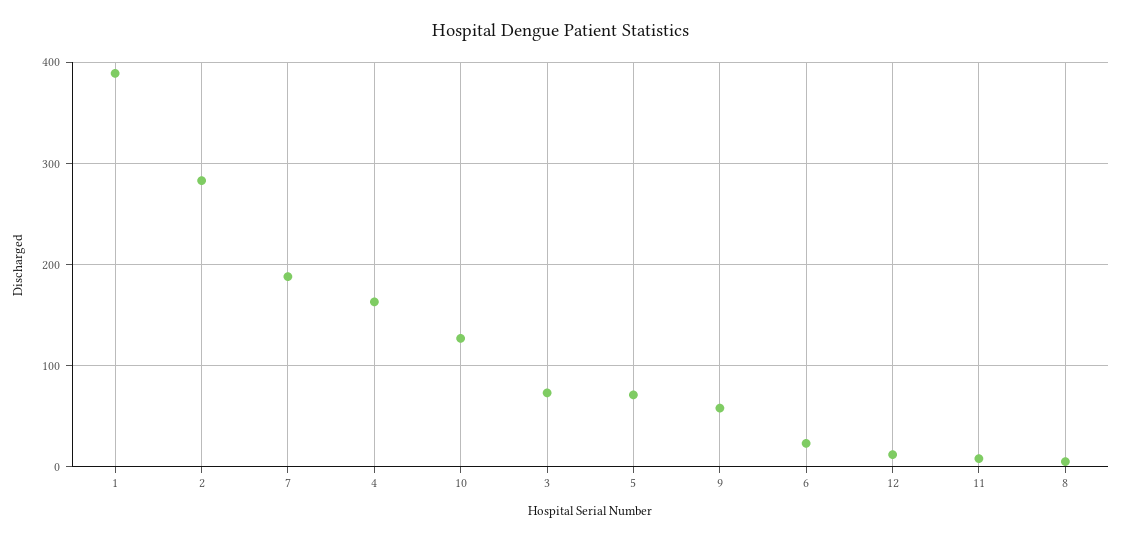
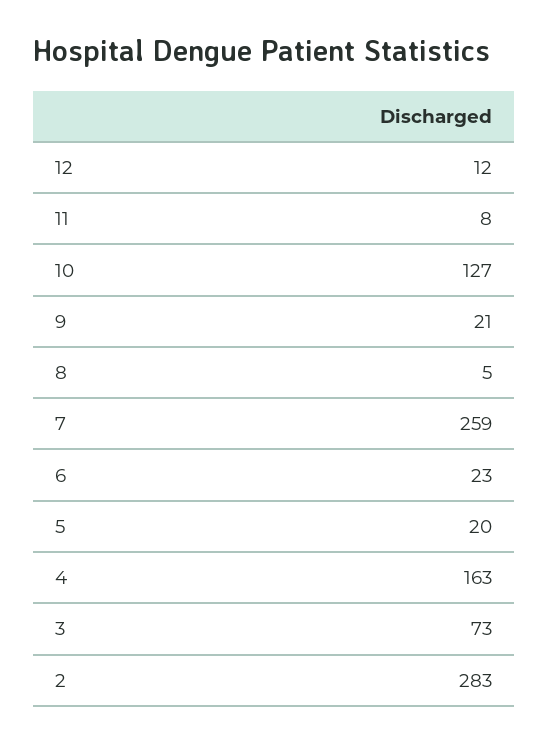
  {
-   "1": 390,
    "2": 283,
-   "7": 190,
+   "7": 259,
    "4": 163,
    "10": 127,
    "3": 73,
-   "5": 70,
+   "5": 20,
-   "9": 60,
+   "9": 21,
    "6": 23,
    "12": 12,
    "11": 8,
    "8": 5
  }

